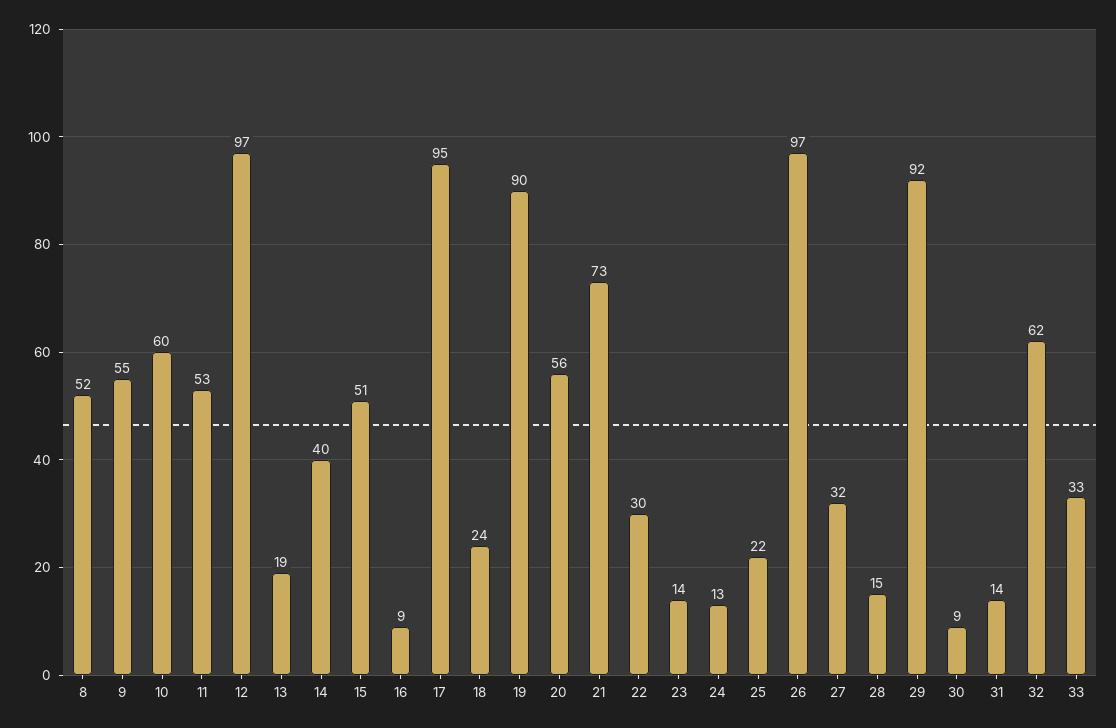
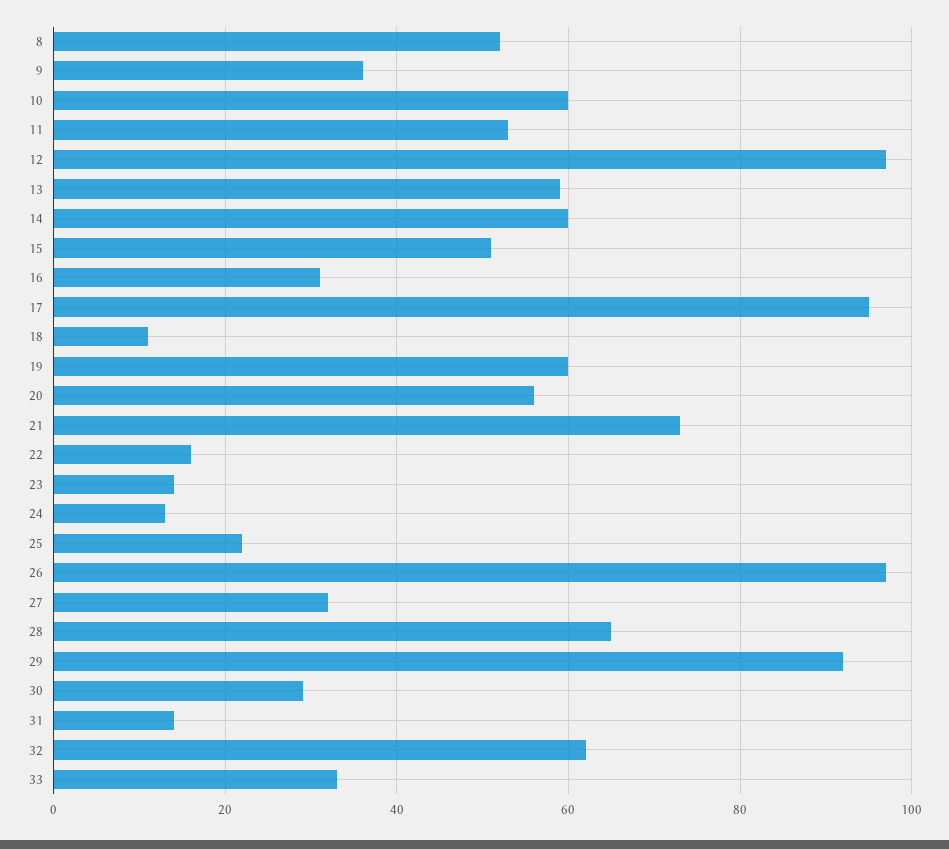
  {
    "8": 52,
-   "9": 55,
+   "9": 35,
    "10": 60,
    "11": 53,
    "12": 97,
-   "13": 19,
+   "13": 60,
-   "14": 40,
+   "14": 60,
    "15": 51,
-   "16": 9,
+   "16": 30,
    "17": 95,
-   "18": 24,
+   "18": 10,
-   "19": 90,
+   "19": 60,
    "20": 56,
    "21": 73,
-   "22": 30,
+   "22": 15,
    "23": 14,
    "24": 13,
    "25": 22,
    "26": 97,
    "27": 32,
-   "28": 15,
+   "28": 65,
    "29": 92,
-   "30": 9,
+   "30": 30,
    "31": 14,
    "32": 62,
    "33": 33
  }

